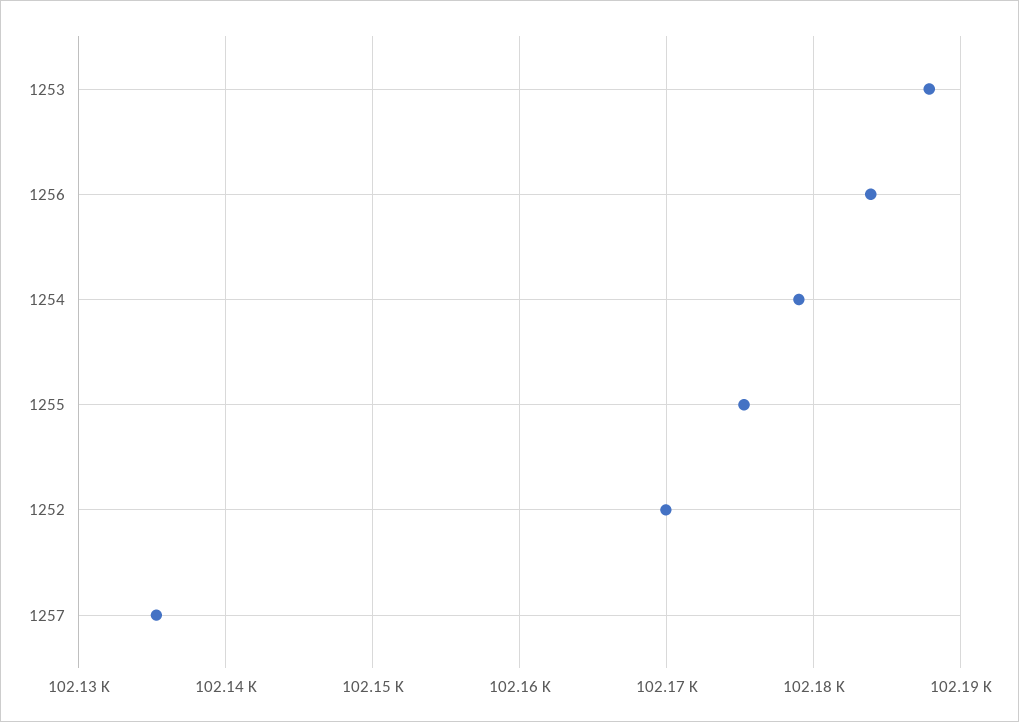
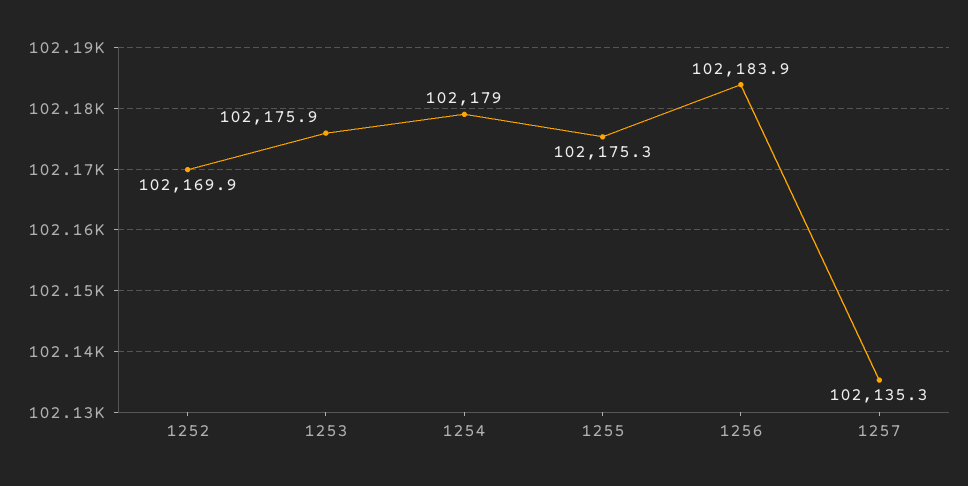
  {
-   "1253": 102188,
+   "1253": 102175.9,
    "1256": 102183.9,
    "1254": 102179,
    "1255": 102175.3,
    "1252": 102169.9,
    "1257": 102135.3
  }

